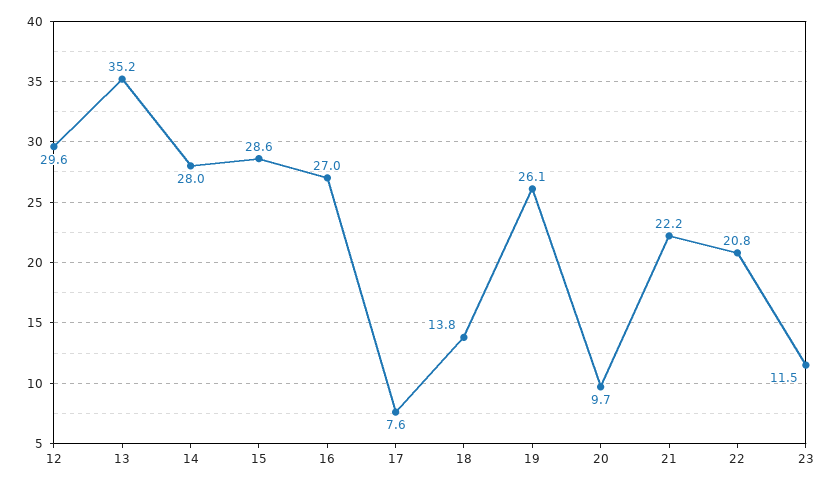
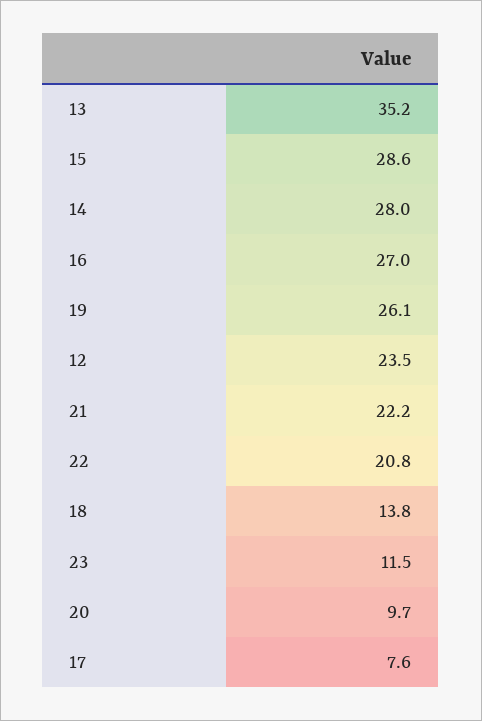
  {
-   "12": 29.6,
+   "12": 23.5,
    "13": 35.2,
    "14": 28,
    "15": 28.6,
    "16": 27,
    "17": 7.6,
    "18": 13.8,
    "19": 26.1,
    "20": 9.7,
    "21": 22.2,
    "22": 20.8,
    "23": 11.5
  }

